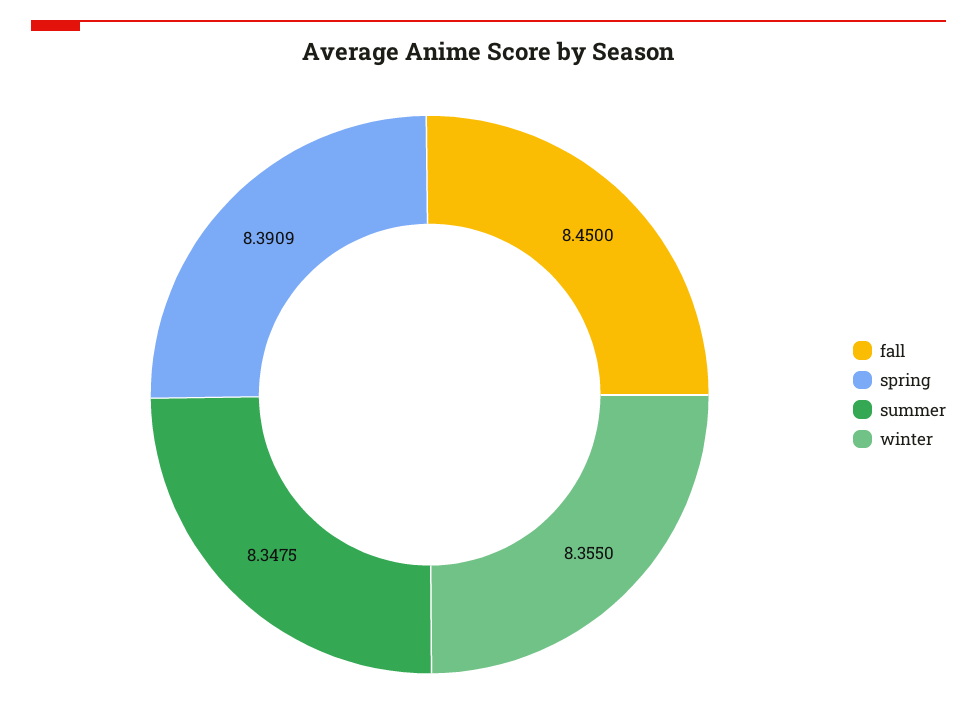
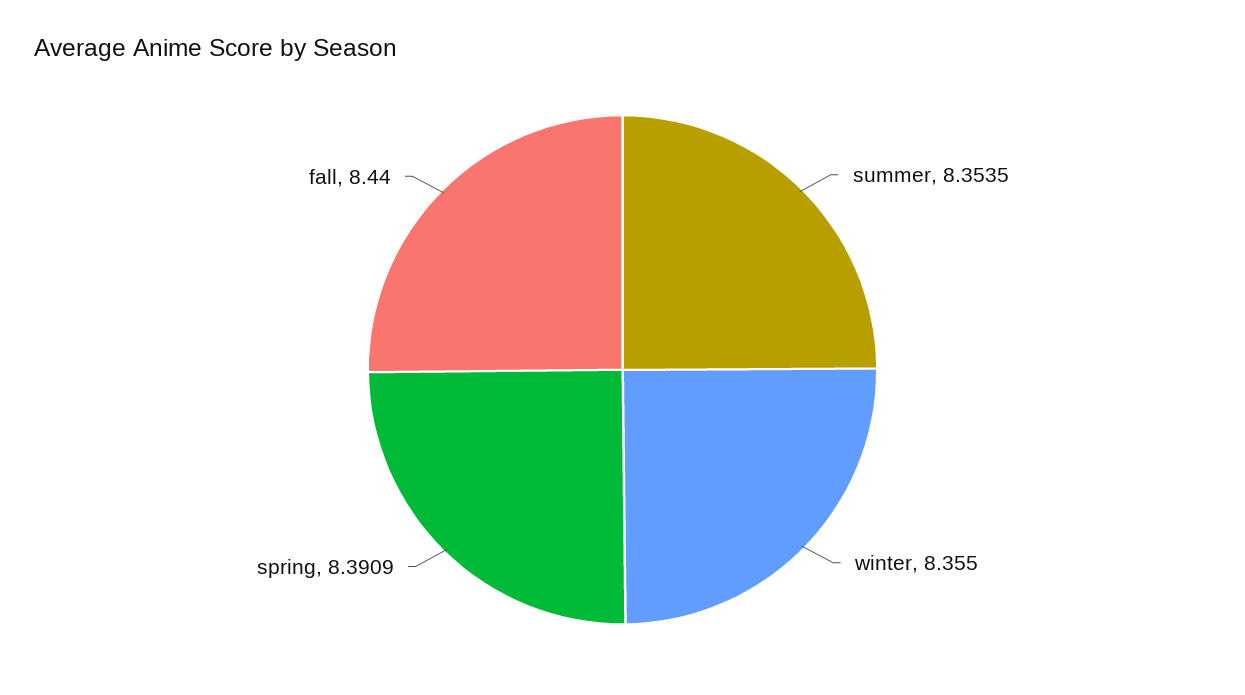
  {
-   "fall": 8.45,
+   "fall": 8.44,
    "spring": 8.3909,
-   "summer": 8.3475,
+   "summer": 8.3535,
    "winter": 8.355
  }

